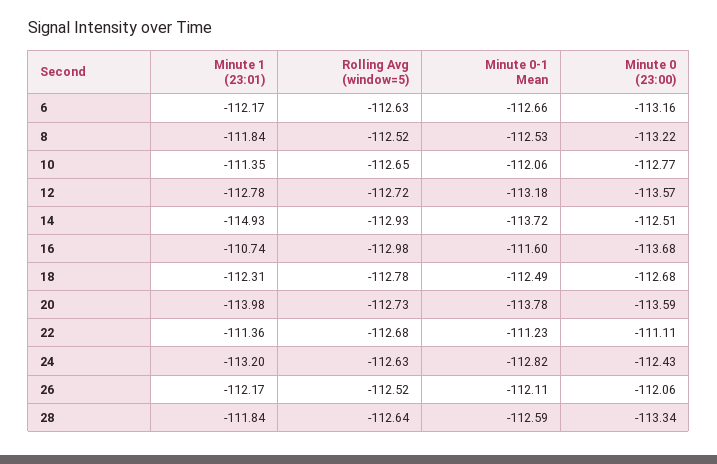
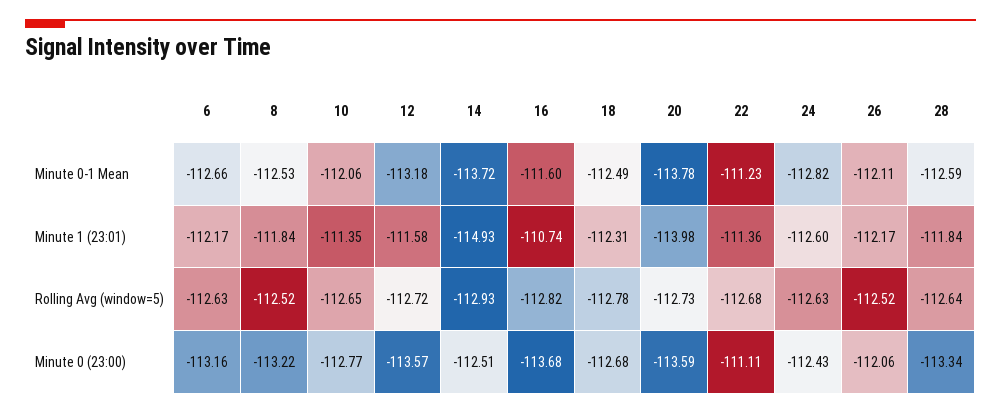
  {
    "Minute 1 (23:01)": {
      "6": -112.17,
      "8": -111.84,
      "10": -111.35,
-     "12": -112.78,
+     "12": -111.58,
      "14": -114.93,
      "16": -110.74,
      "18": -112.31,
      "20": -113.98,
      "22": -111.36,
-     "24": -113.2,
+     "24": -112.6,
      "26": -112.17,
      "28": -111.84
    },
    "Rolling Avg (window=5)": {
      "6": -112.63,
      "8": -112.52,
      "10": -112.65,
      "12": -112.72,
      "14": -112.93,
-     "16": -112.98,
+     "16": -112.82,
      "18": -112.78,
      "20": -112.73,
      "22": -112.68,
      "24": -112.63,
      "26": -112.52,
      "28": -112.64
    },
    "Minute 0-1 Mean": {
      "6": -112.66,
      "8": -112.53,
      "10": -112.06,
      "12": -113.18,
      "14": -113.72,
      "16": -111.6,
      "18": -112.49,
      "20": -113.78,
      "22": -111.23,
      "24": -112.82,
      "26": -112.11,
      "28": -112.59
    },
    "Minute 0 (23:00)": {
      "6": -113.16,
      "8": -113.22,
      "10": -112.77,
      "12": -113.57,
      "14": -112.51,
      "16": -113.68,
      "18": -112.68,
      "20": -113.59,
      "22": -111.11,
      "24": -112.43,
      "26": -112.06,
      "28": -113.34
    }
  }

